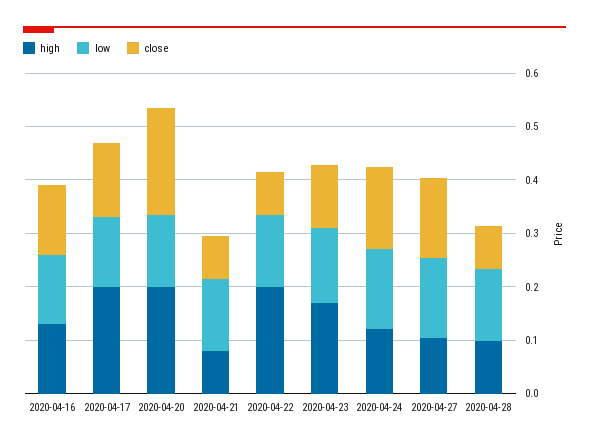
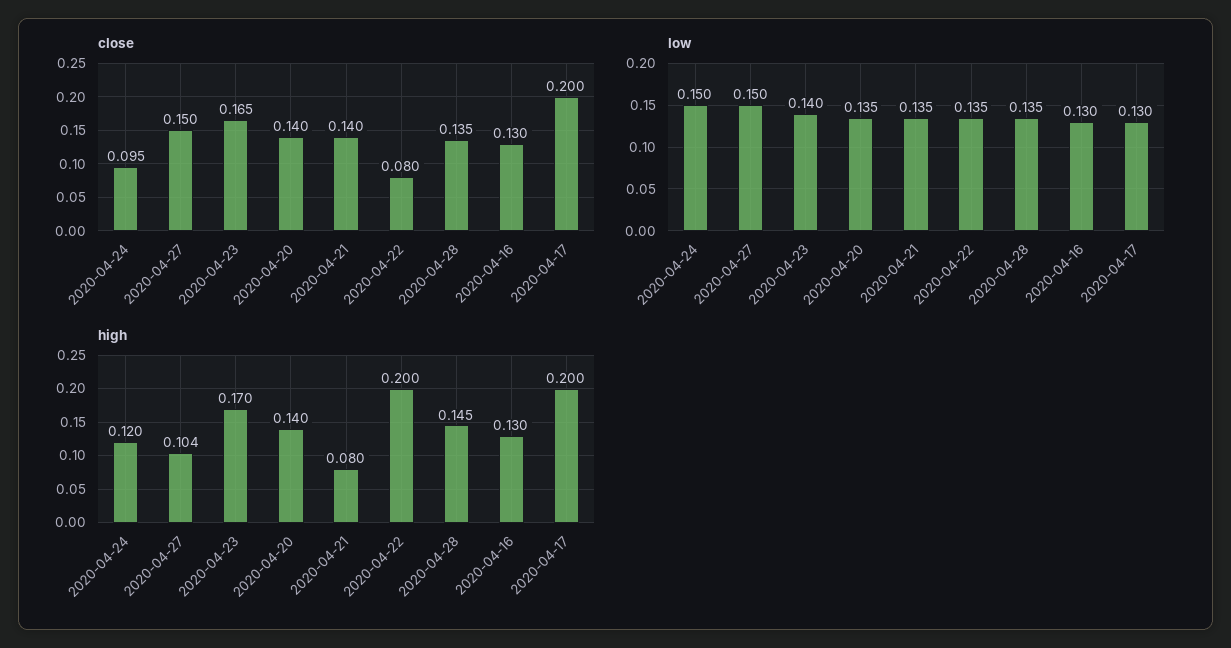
  {
    "high": {
      "2020-04-16": 0.13,
      "2020-04-17": 0.2,
-     "2020-04-20": 0.2,
+     "2020-04-20": 0.14,
      "2020-04-21": 0.08,
      "2020-04-22": 0.2,
      "2020-04-23": 0.17,
      "2020-04-24": 0.12,
      "2020-04-27": 0.104,
-     "2020-04-28": 0.1
+     "2020-04-28": 0.145
    },
    "low": {
      "2020-04-16": 0.13,
      "2020-04-17": 0.13,
      "2020-04-20": 0.135,
      "2020-04-21": 0.135,
      "2020-04-22": 0.135,
      "2020-04-23": 0.14,
      "2020-04-24": 0.15,
      "2020-04-27": 0.15,
      "2020-04-28": 0.135
    },
    "close": {
      "2020-04-16": 0.13,
-     "2020-04-17": 0.14,
+     "2020-04-17": 0.2,
-     "2020-04-20": 0.2,
+     "2020-04-20": 0.14,
-     "2020-04-21": 0.08,
+     "2020-04-21": 0.14,
      "2020-04-22": 0.08,
-     "2020-04-23": 0.12,
+     "2020-04-23": 0.165,
-     "2020-04-24": 0.16,
+     "2020-04-24": 0.095,
      "2020-04-27": 0.15,
-     "2020-04-28": 0.08
+     "2020-04-28": 0.135
    }
  }

